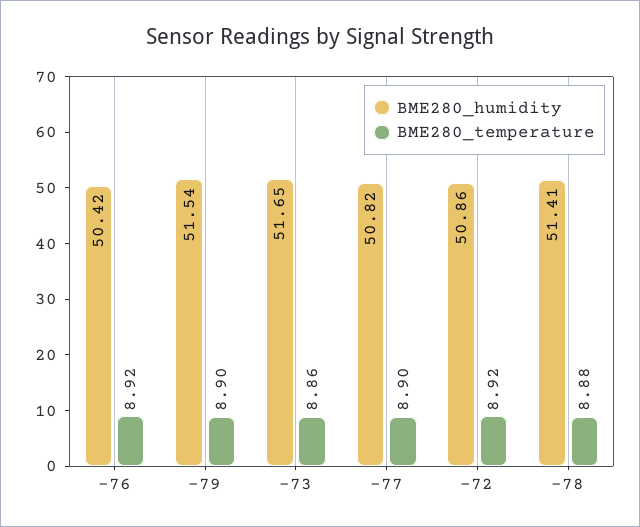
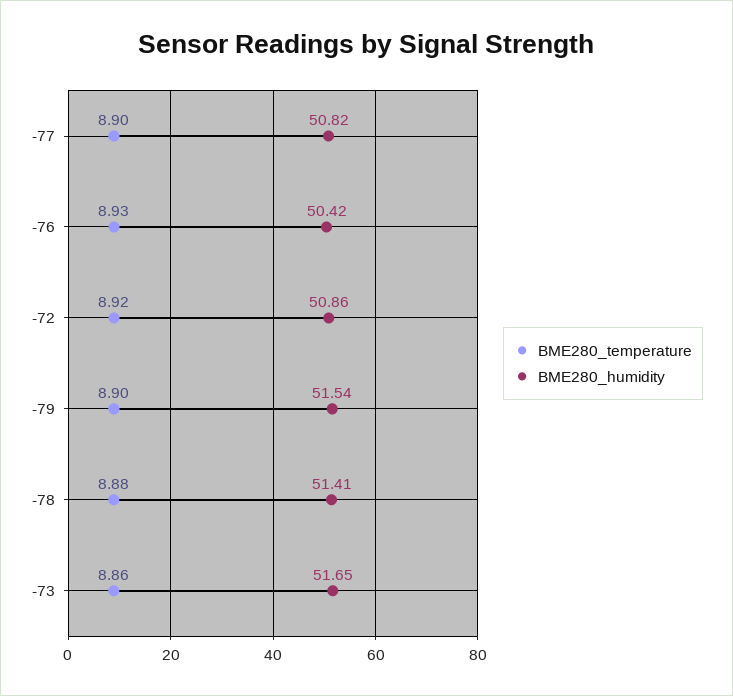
  {
    "BME280_humidity": {
      "-76": 50.42,
      "-79": 51.54,
      "-73": 51.65,
      "-77": 50.82,
      "-72": 50.86,
      "-78": 51.41
    },
    "BME280_temperature": {
-     "-76": 8.92,
+     "-76": 8.93,
      "-79": 8.9,
      "-73": 8.86,
      "-77": 8.9,
      "-72": 8.92,
      "-78": 8.88
    }
  }

